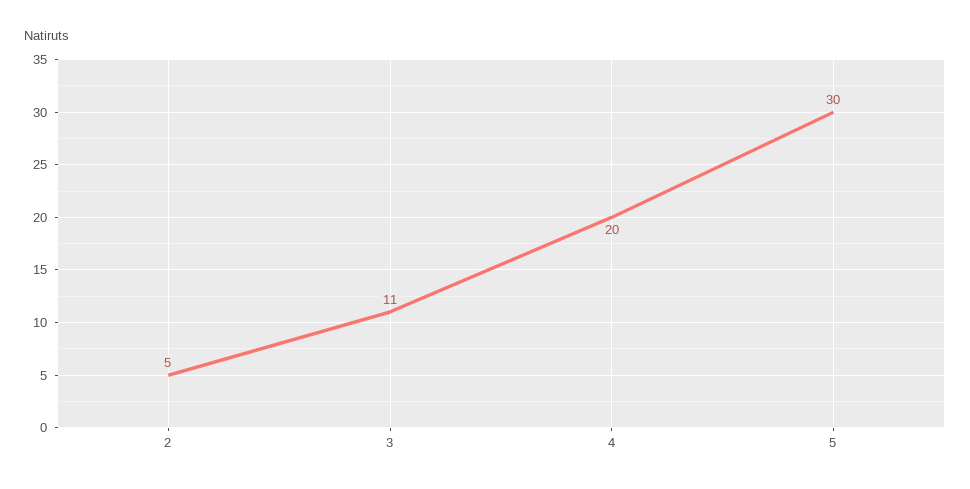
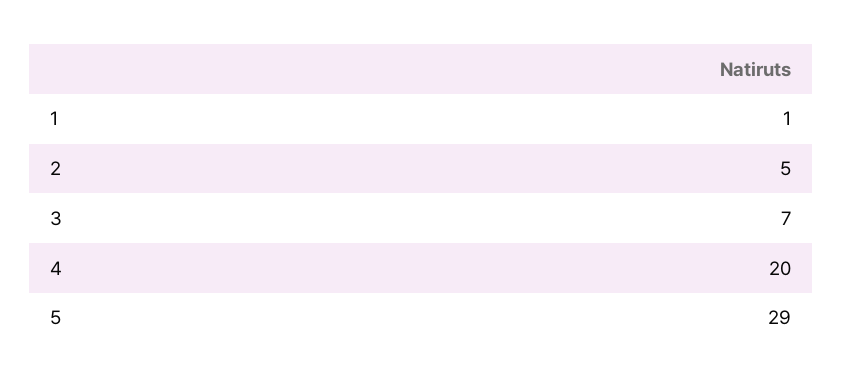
  {
    "2": 5,
-   "3": 11,
+   "3": 7,
    "4": 20,
-   "5": 30
+   "5": 29,
+   "1": 1
  }

